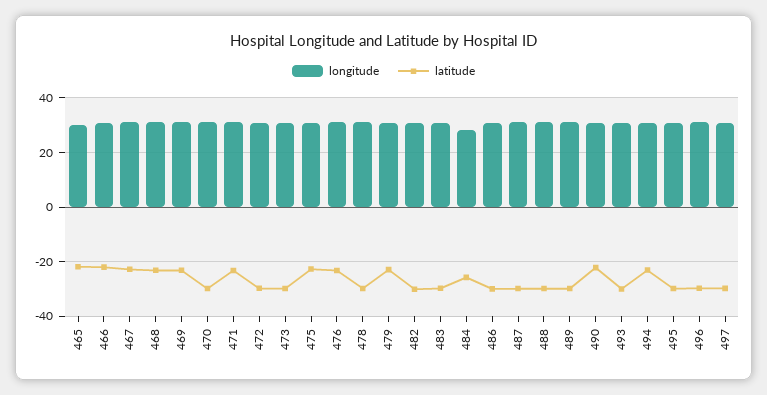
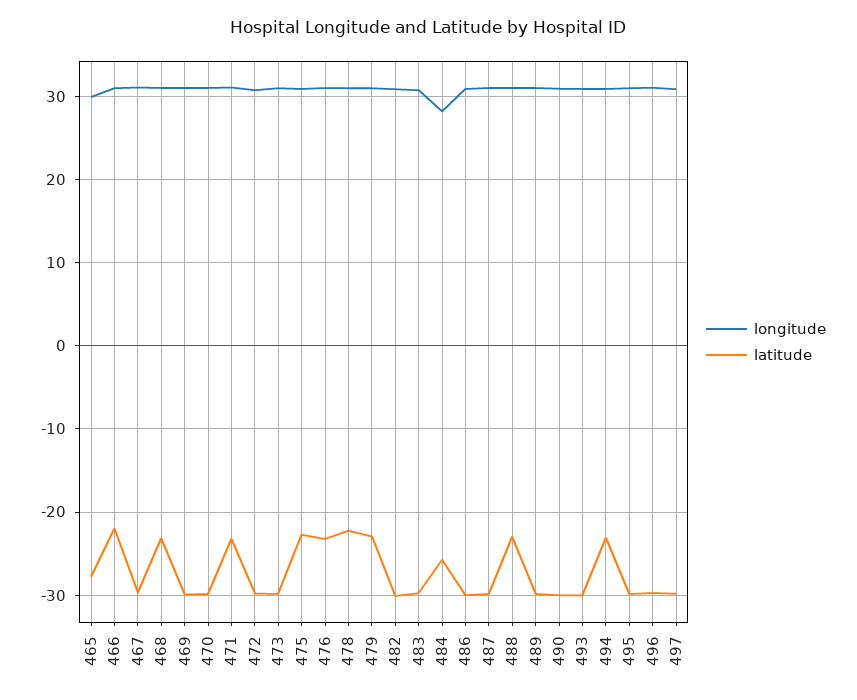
  {
    "longitude": {
      "465": 30,
      "466": 31,
      "467": 31,
      "468": 31,
      "469": 31,
      "470": 31,
      "471": 31,
      "472": 31,
      "473": 31,
      "475": 31,
      "476": 31,
      "478": 31,
      "479": 31,
      "482": 31,
      "483": 31,
      "484": 28,
      "486": 31,
      "487": 31,
      "488": 31,
      "489": 31,
      "490": 31,
      "493": 31,
      "494": 31,
      "495": 31,
      "496": 31,
      "497": 31
    },
    "latitude": {
-     "465": -22.5,
+     "465": -28,
      "466": -22,
-     "467": -22.5,
+     "467": -30,
      "468": -23,
-     "469": -22.5,
+     "469": -30,
      "470": -30,
      "471": -23,
      "472": -30,
      "473": -30,
      "475": -23,
      "476": -23,
-     "478": -30,
+     "478": -22,
      "479": -23,
      "482": -30,
      "483": -30,
      "484": -26,
      "486": -30,
      "487": -30,
-     "488": -30,
+     "488": -23,
      "489": -30,
-     "490": -22.5,
+     "490": -30,
      "493": -30,
      "494": -23,
      "495": -30,
      "496": -30,
      "497": -30
    }
  }

